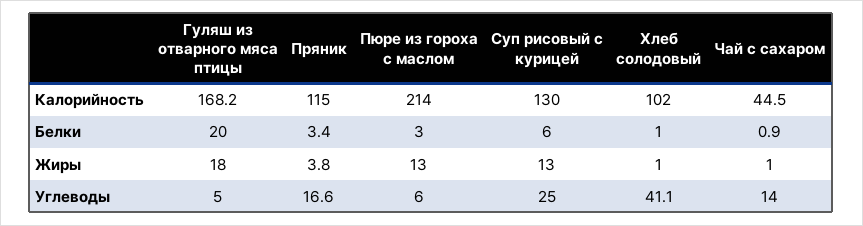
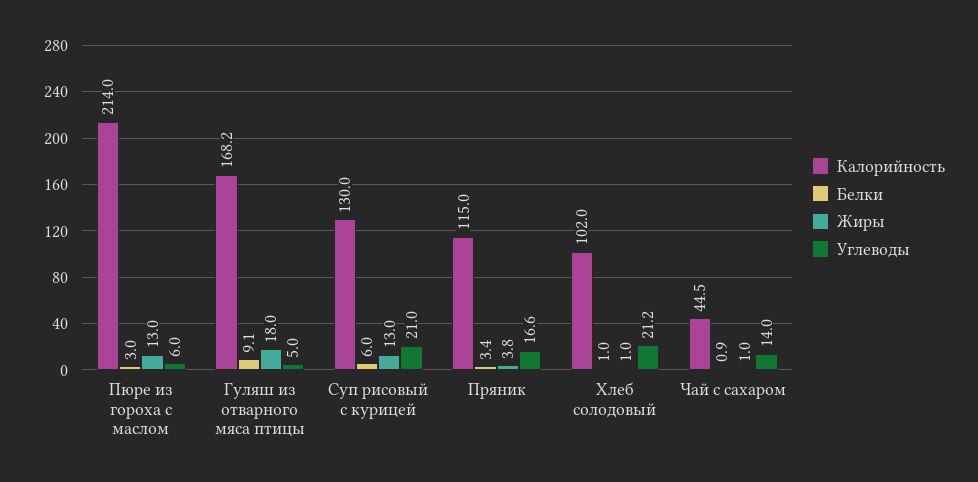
  {
    "Калорийность": {
      "Гуляш из отварного мяса птицы": 168.2,
      "Пряник": 115,
      "Пюре из гороха с маслом": 214,
      "Суп рисовый с курицей": 130,
      "Хлеб солодовый": 102,
      "Чай с сахаром": 44.5
    },
    "Белки": {
-     "Гуляш из отварного мяса птицы": 20,
+     "Гуляш из отварного мяса птицы": 9.1,
      "Пряник": 3.4,
      "Пюре из гороха с маслом": 3,
      "Суп рисовый с курицей": 6,
      "Хлеб солодовый": 1,
      "Чай с сахаром": 0.9
    },
    "Жиры": {
      "Гуляш из отварного мяса птицы": 18,
      "Пряник": 3.8,
      "Пюре из гороха с маслом": 13,
      "Суп рисовый с курицей": 13,
      "Хлеб солодовый": 1,
      "Чай с сахаром": 1
    },
    "Углеводы": {
      "Гуляш из отварного мяса птицы": 5,
      "Пряник": 16.6,
      "Пюре из гороха с маслом": 6,
-     "Суп рисовый с курицей": 25,
+     "Суп рисовый с курицей": 21,
-     "Хлеб солодовый": 41.1,
+     "Хлеб солодовый": 21.2,
      "Чай с сахаром": 14
    }
  }

